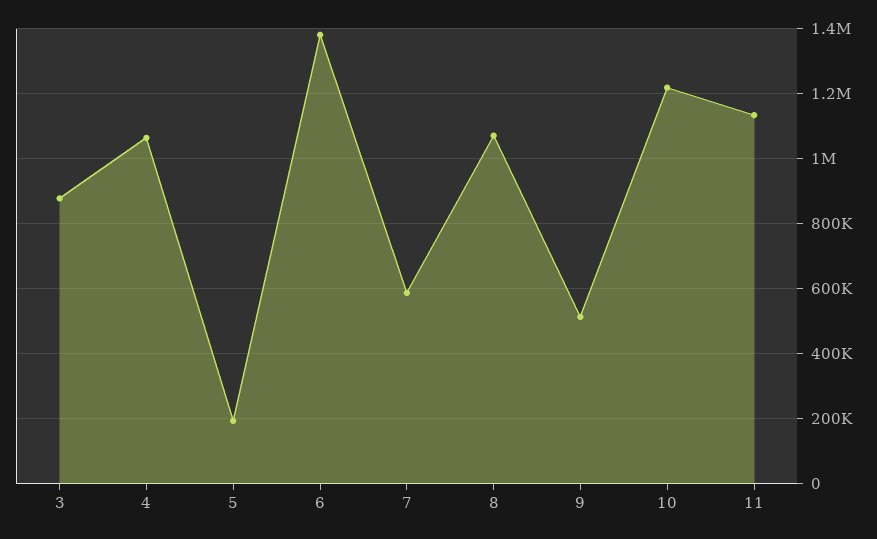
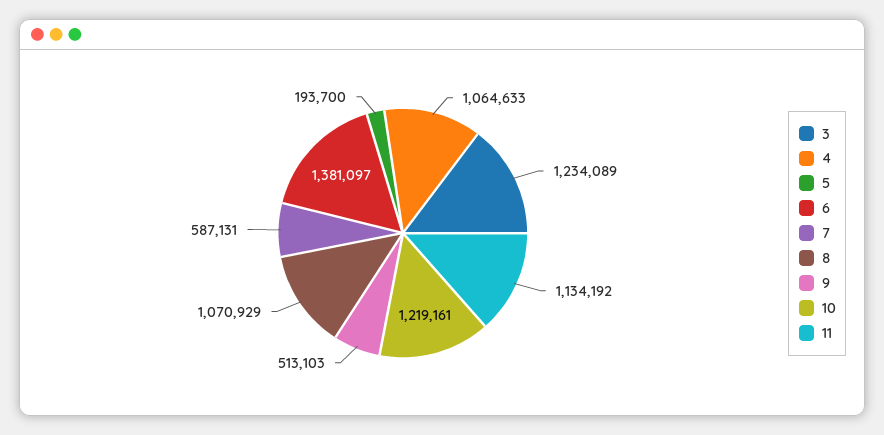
  {
-   "3": 880000,
+   "3": 1234089,
    "4": 1064633,
    "5": 193700,
    "6": 1381097,
    "7": 587131,
    "8": 1070929,
    "9": 513103,
    "10": 1219161,
    "11": 1134192
  }

